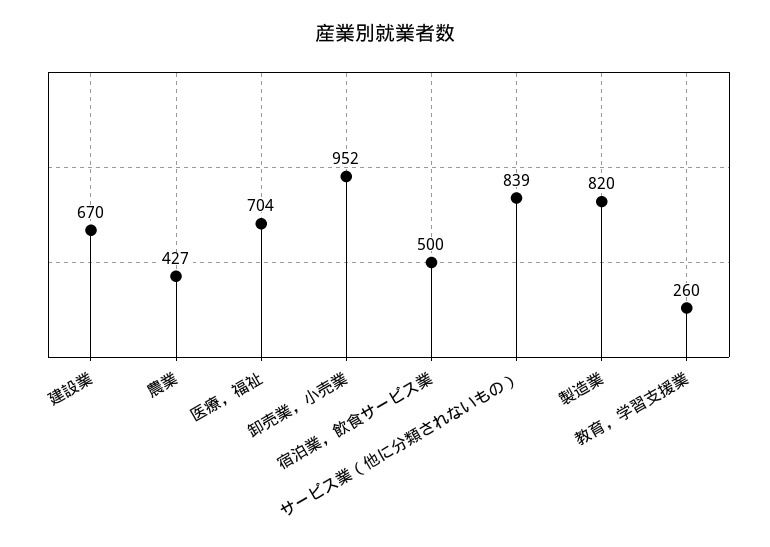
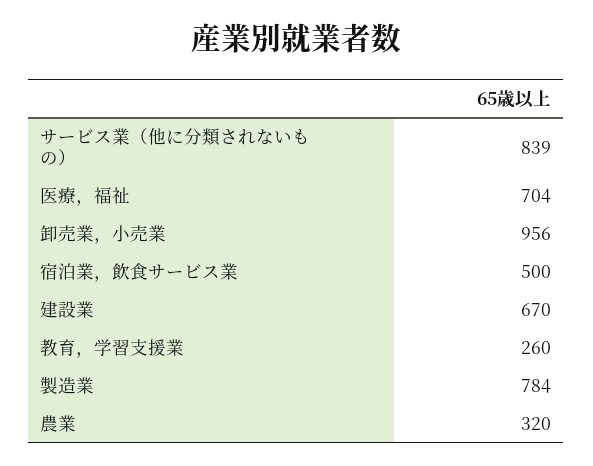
  {
    "建設業": 670,
-   "農業": 427,
+   "農業": 320,
    "医療，福祉": 704,
-   "卸売業，小売業": 952,
+   "卸売業，小売業": 956,
    "宿泊業，飲食サービス業": 500,
    "サービス業（他に分類されないもの）": 839,
-   "製造業": 820,
+   "製造業": 784,
    "教育，学習支援業": 260
  }

